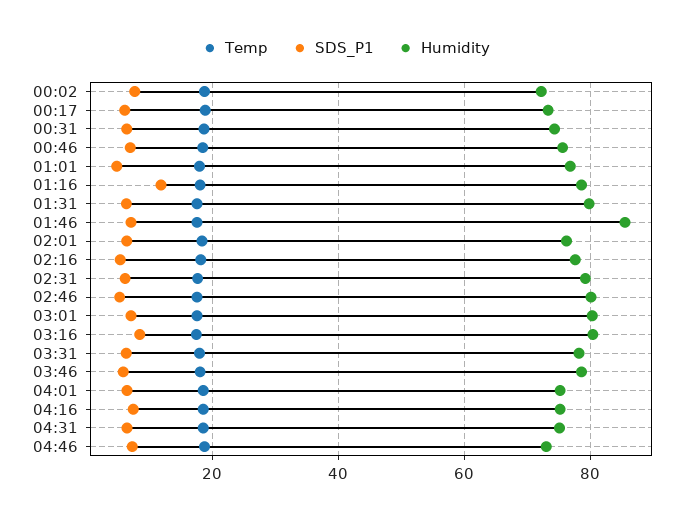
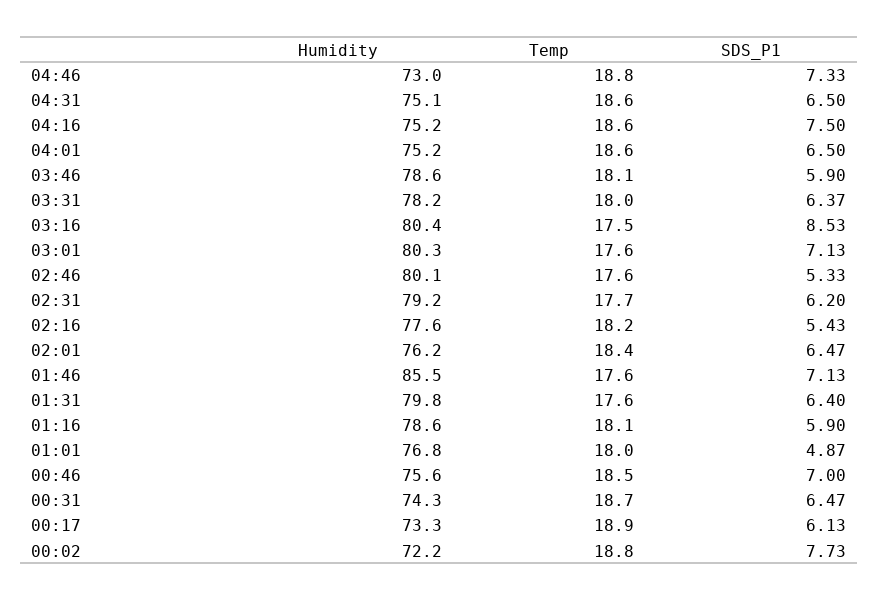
  {
    "Temp": {
      "00:02": 18.8,
      "00:17": 18.9,
      "00:31": 18.7,
      "00:46": 18.5,
      "01:01": 18,
      "01:16": 18.1,
      "01:31": 17.6,
      "01:46": 17.6,
      "02:01": 18.4,
      "02:16": 18.2,
      "02:31": 17.7,
      "02:46": 17.6,
      "03:01": 17.6,
      "03:16": 17.5,
      "03:31": 18,
      "03:46": 18.1,
      "04:01": 18.6,
      "04:16": 18.6,
      "04:31": 18.6,
      "04:46": 18.8
    },
    "SDS_P1": {
      "00:02": 7.73,
      "00:17": 6.13,
      "00:31": 6.47,
      "00:46": 7,
      "01:01": 4.87,
-     "01:16": 12,
+     "01:16": 5.9,
      "01:31": 6.4,
      "01:46": 7.13,
      "02:01": 6.47,
      "02:16": 5.43,
      "02:31": 6.2,
      "02:46": 5.33,
      "03:01": 7.13,
      "03:16": 8.53,
      "03:31": 6.37,
      "03:46": 5.9,
      "04:01": 6.5,
      "04:16": 7.5,
      "04:31": 6.5,
      "04:46": 7.33
    },
    "Humidity": {
      "00:02": 72.2,
      "00:17": 73.3,
      "00:31": 74.3,
      "00:46": 75.6,
      "01:01": 76.8,
      "01:16": 78.6,
      "01:31": 79.8,
      "01:46": 85.5,
      "02:01": 76.2,
      "02:16": 77.6,
      "02:31": 79.2,
      "02:46": 80.1,
      "03:01": 80.3,
      "03:16": 80.4,
      "03:31": 78.2,
      "03:46": 78.6,
      "04:01": 75.2,
      "04:16": 75.2,
      "04:31": 75.1,
      "04:46": 73
    }
  }

